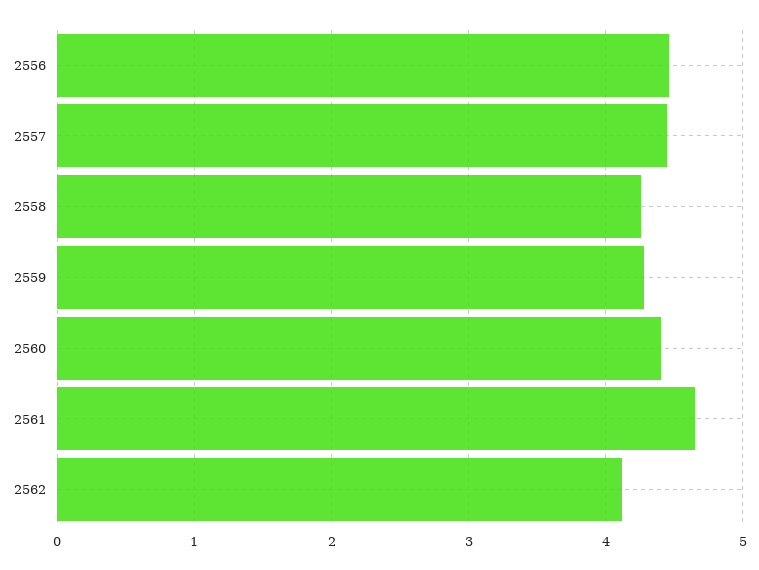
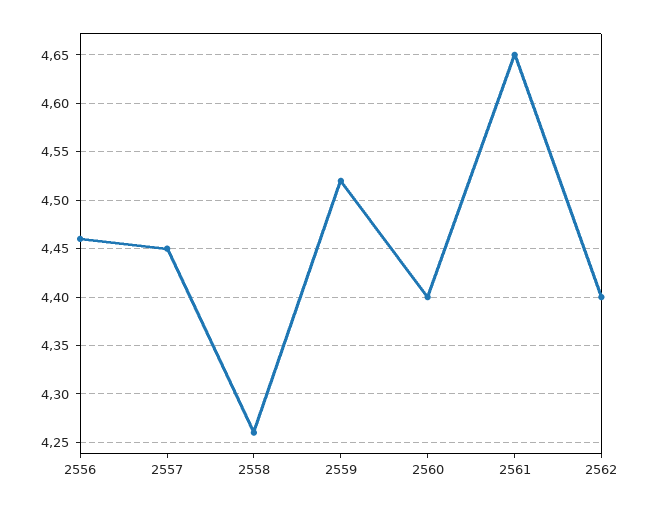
  {
    "2556": 4.46,
    "2557": 4.45,
    "2558": 4.26,
-   "2559": 4.3,
+   "2559": 4.52,
    "2560": 4.4,
    "2561": 4.65,
-   "2562": 4.1
+   "2562": 4.4
  }

